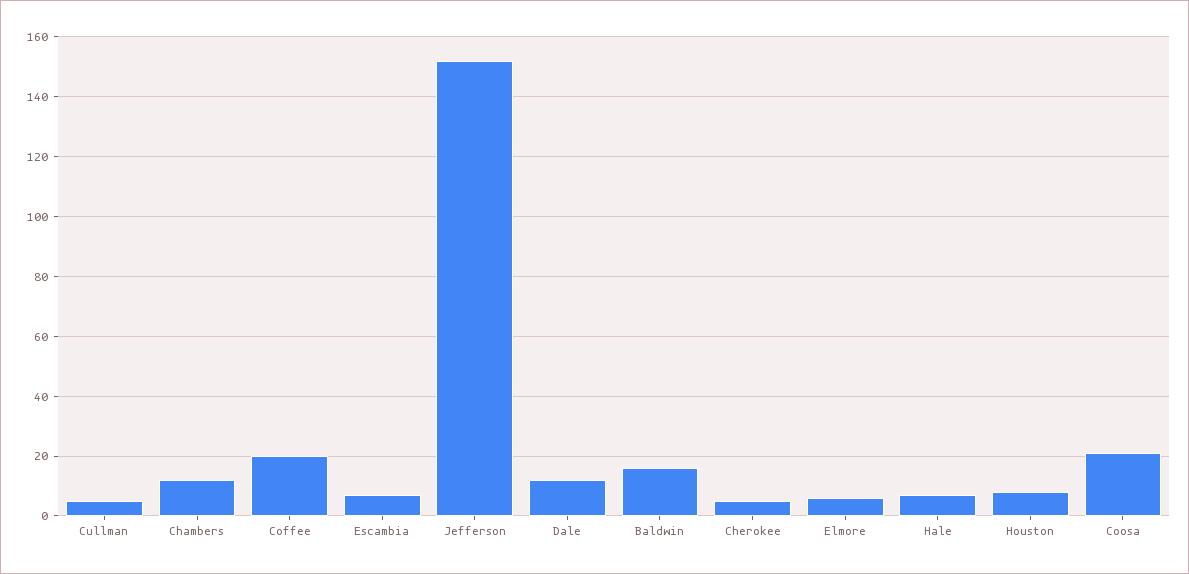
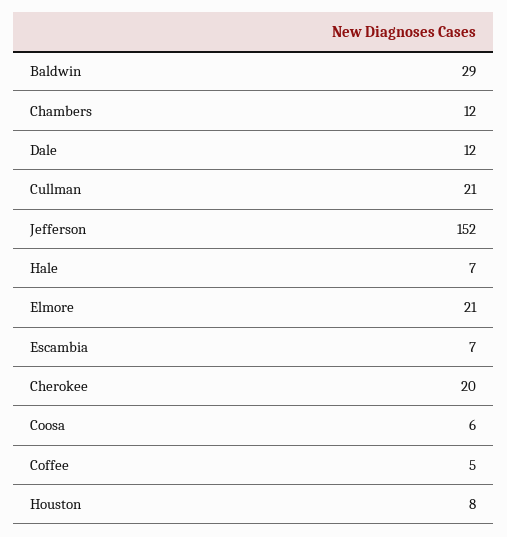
  {
-   "Cullman": 5,
+   "Cullman": 21,
    "Chambers": 12,
-   "Coffee": 20,
+   "Coffee": 5,
    "Escambia": 7,
    "Jefferson": 152,
    "Dale": 12,
-   "Baldwin": 15,
+   "Baldwin": 29,
-   "Cherokee": 5,
+   "Cherokee": 20,
-   "Elmore": 5,
+   "Elmore": 21,
    "Hale": 7,
    "Houston": 8,
-   "Coosa": 20
+   "Coosa": 6
  }

